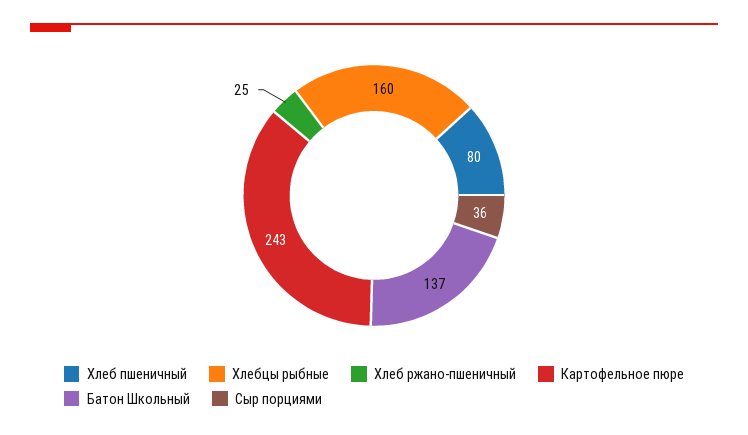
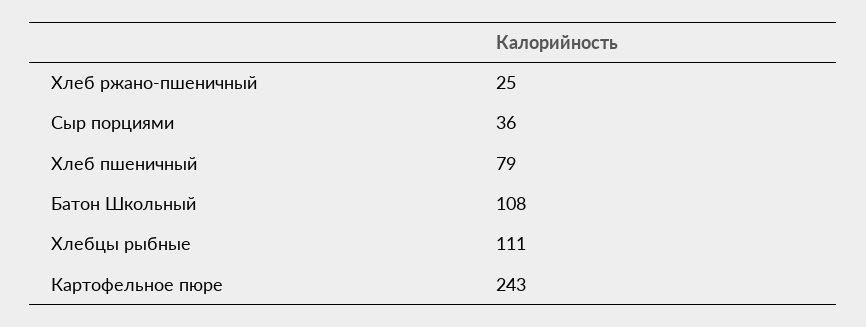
  {
-   "Хлеб пшеничный": 80,
+   "Хлеб пшеничный": 79,
-   "Хлебцы рыбные": 160,
+   "Хлебцы рыбные": 111,
    "Хлеб ржано-пшеничный": 25,
    "Картофельное пюре": 243,
-   "Батон Школьный": 137,
+   "Батон Школьный": 108,
    "Сыр порциями": 36
  }

